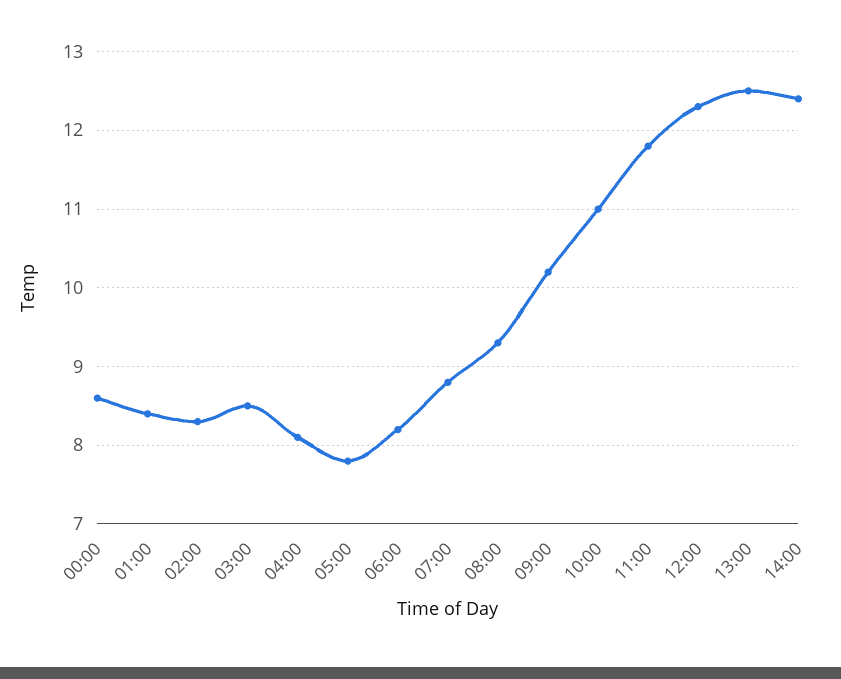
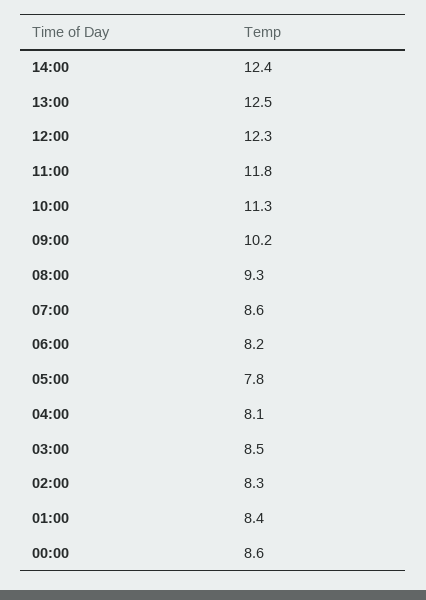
  {
    "00:00": 8.6,
    "01:00": 8.4,
    "02:00": 8.3,
    "03:00": 8.5,
    "04:00": 8.1,
    "05:00": 7.8,
    "06:00": 8.2,
-   "07:00": 8.8,
+   "07:00": 8.6,
    "08:00": 9.3,
    "09:00": 10.2,
-   "10:00": 11,
+   "10:00": 11.3,
    "11:00": 11.8,
    "12:00": 12.3,
    "13:00": 12.5,
    "14:00": 12.4
  }

